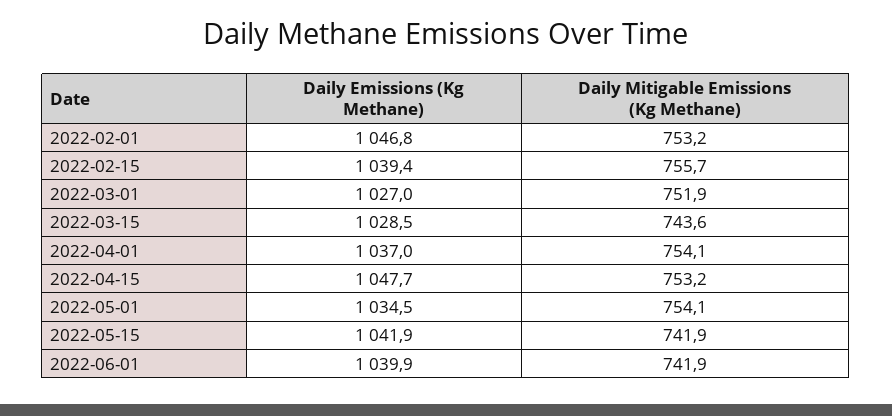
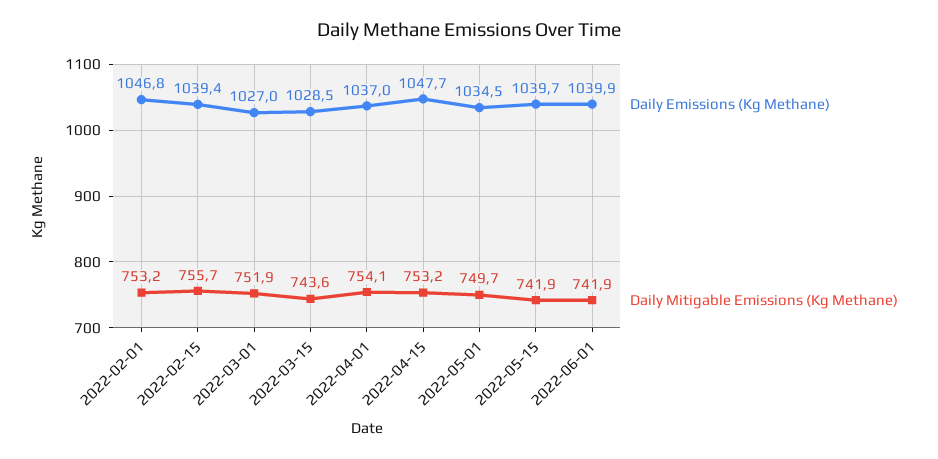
  {
    "Daily Emissions (Kg Methane)": {
      "2022-02-01": 1046.8,
      "2022-02-15": 1039.4,
      "2022-03-01": 1027,
      "2022-03-15": 1028.5,
      "2022-04-01": 1037,
      "2022-04-15": 1047.7,
      "2022-05-01": 1034.5,
-     "2022-05-15": 1041.9,
+     "2022-05-15": 1039.7,
      "2022-06-01": 1039.9
    },
    "Daily Mitigable Emissions (Kg Methane)": {
      "2022-02-01": 753.2,
      "2022-02-15": 755.7,
      "2022-03-01": 751.9,
      "2022-03-15": 743.6,
      "2022-04-01": 754.1,
      "2022-04-15": 753.2,
-     "2022-05-01": 754.1,
+     "2022-05-01": 749.7,
      "2022-05-15": 741.9,
      "2022-06-01": 741.9
    }
  }

